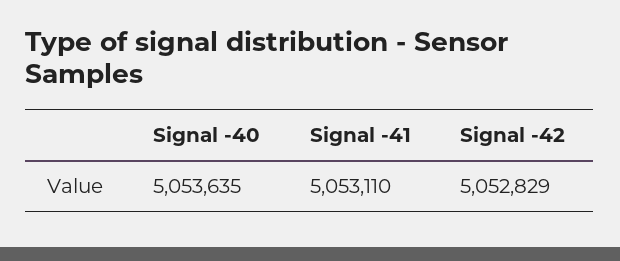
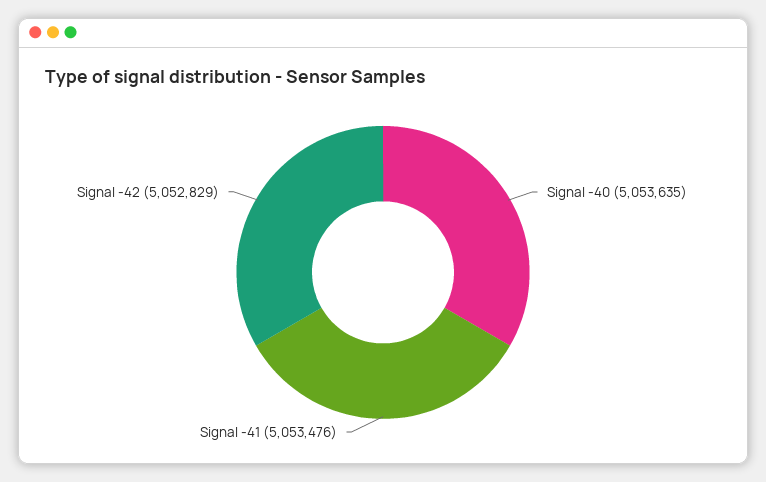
  {
    "Signal -40": 5053635,
-   "Signal -41": 5053110,
+   "Signal -41": 5053476,
    "Signal -42": 5052829
  }

